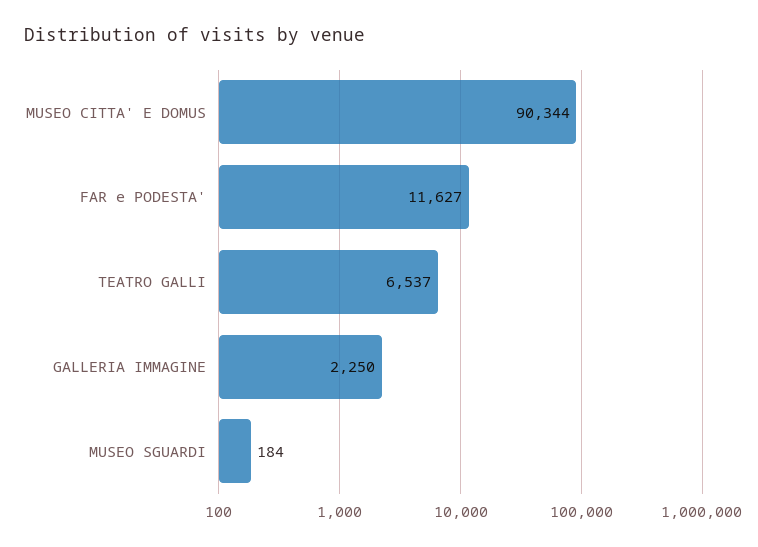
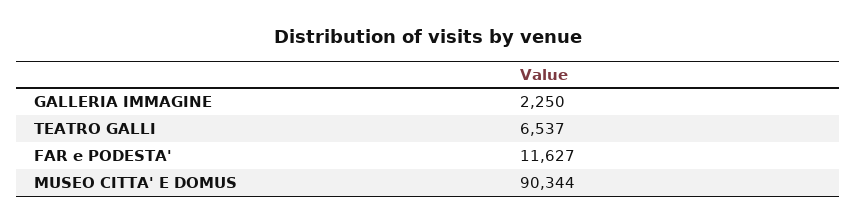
  {
    "MUSEO CITTA' E DOMUS": 90344,
    "FAR e PODESTA'": 11627,
    "TEATRO GALLI": 6537,
-   "GALLERIA IMMAGINE": 2250,
+   "GALLERIA IMMAGINE": 2250
-   "MUSEO SGUARDI": 184
  }

